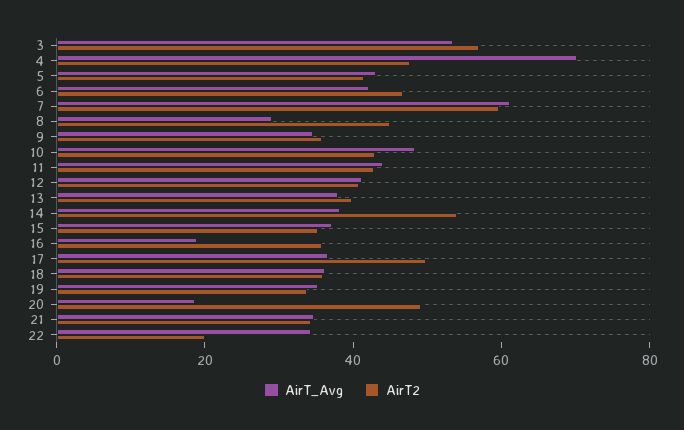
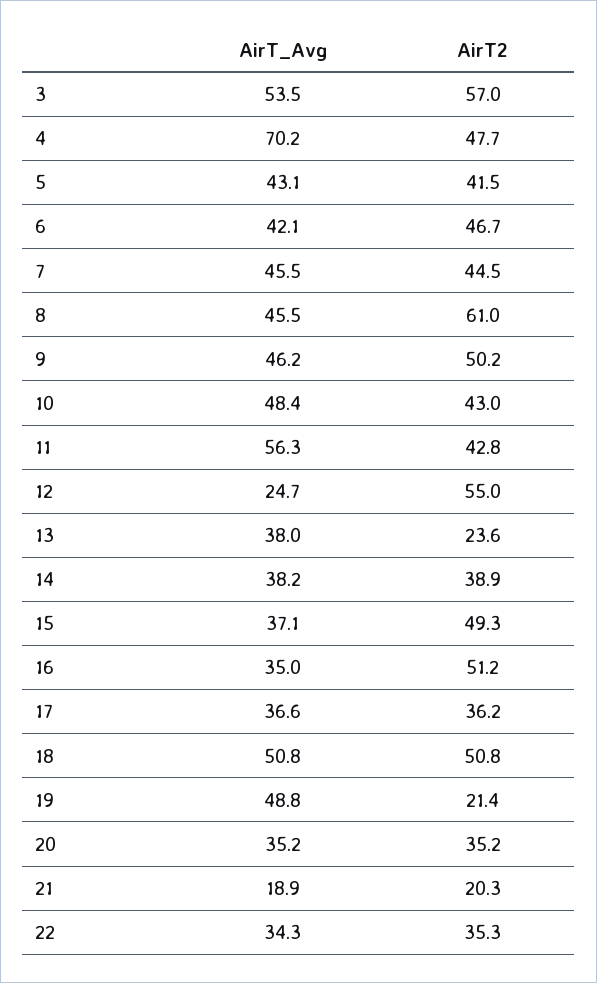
  {
    "AirT_Avg": {
      "3": 53.5,
      "4": 70.2,
      "5": 43.1,
      "6": 42.1,
-     "7": 60,
+     "7": 45.5,
-     "8": 30,
+     "8": 45.5,
-     "9": 35,
+     "9": 46.2,
      "10": 48.4,
-     "11": 45,
+     "11": 56.3,
-     "12": 40,
+     "12": 24.7,
      "13": 38,
      "14": 38.2,
      "15": 37.1,
-     "16": 20,
+     "16": 35,
      "17": 36.6,
-     "18": 35,
+     "18": 50.8,
-     "19": 35,
+     "19": 48.8,
-     "20": 20,
+     "20": 35.2,
-     "21": 35,
+     "21": 18.9,
      "22": 34.3
    },
    "AirT2": {
      "3": 57,
      "4": 47.7,
      "5": 41.5,
      "6": 46.7,
-     "7": 60,
+     "7": 44.5,
-     "8": 45,
+     "8": 61,
-     "9": 35,
+     "9": 50.2,
      "10": 43,
      "11": 42.8,
-     "12": 40,
+     "12": 55,
-     "13": 40,
+     "13": 23.6,
-     "14": 55,
+     "14": 38.9,
-     "15": 35,
+     "15": 49.3,
-     "16": 35,
+     "16": 51.2,
-     "17": 50,
+     "17": 36.2,
-     "18": 35,
+     "18": 50.8,
-     "19": 35,
+     "19": 21.4,
-     "20": 50,
+     "20": 35.2,
-     "21": 35,
+     "21": 20.3,
-     "22": 20
+     "22": 35.3
    }
  }

